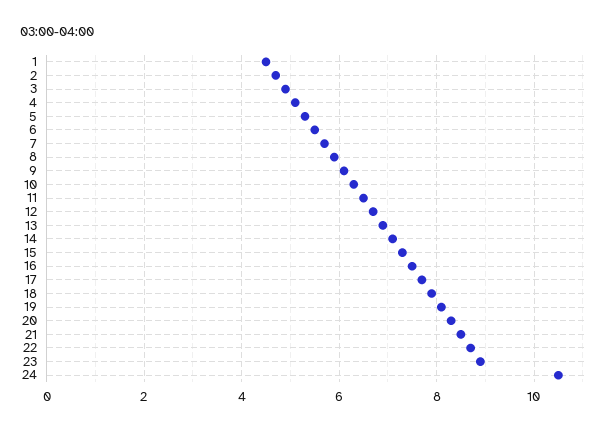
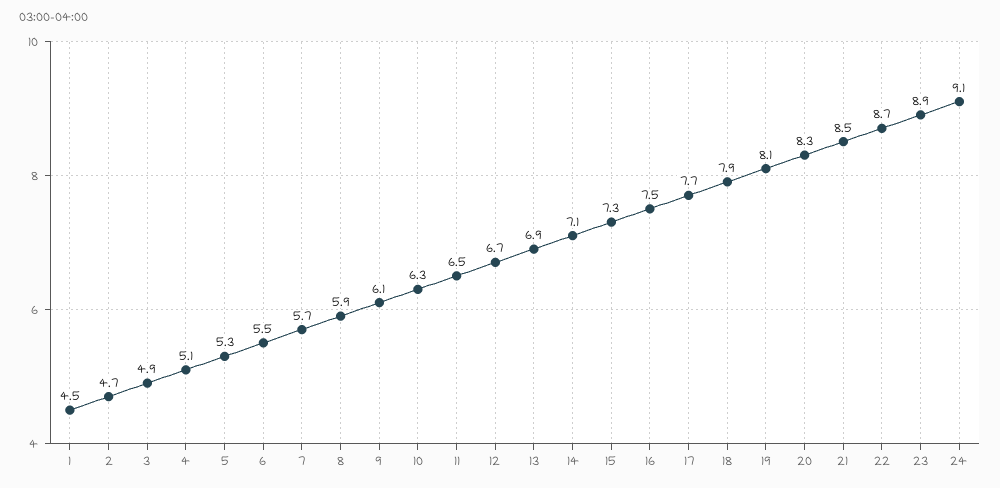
  {
    "1": 4.5,
    "2": 4.7,
    "3": 4.9,
    "4": 5.1,
    "5": 5.3,
    "6": 5.5,
    "7": 5.7,
    "8": 5.9,
    "9": 6.1,
    "10": 6.3,
    "11": 6.5,
    "12": 6.7,
    "13": 6.9,
    "14": 7.1,
    "15": 7.3,
    "16": 7.5,
    "17": 7.7,
    "18": 7.9,
    "19": 8.1,
    "20": 8.3,
    "21": 8.5,
    "22": 8.7,
    "23": 8.9,
-   "24": 10.5
+   "24": 9.1
  }

